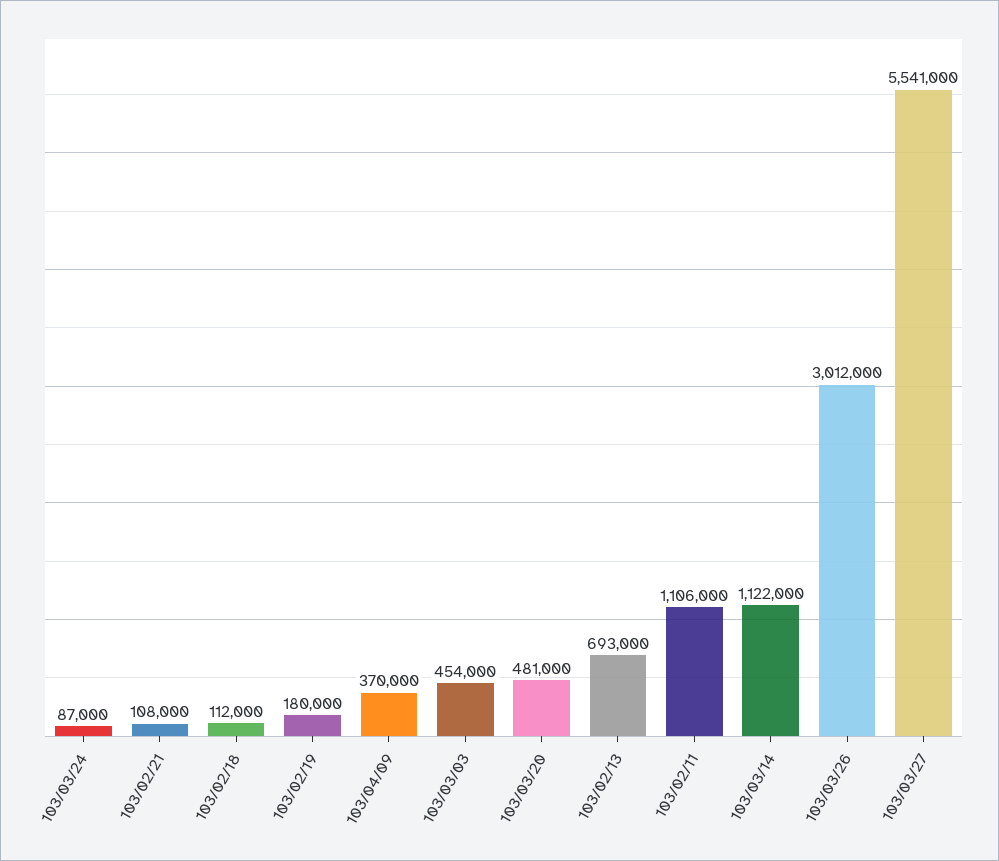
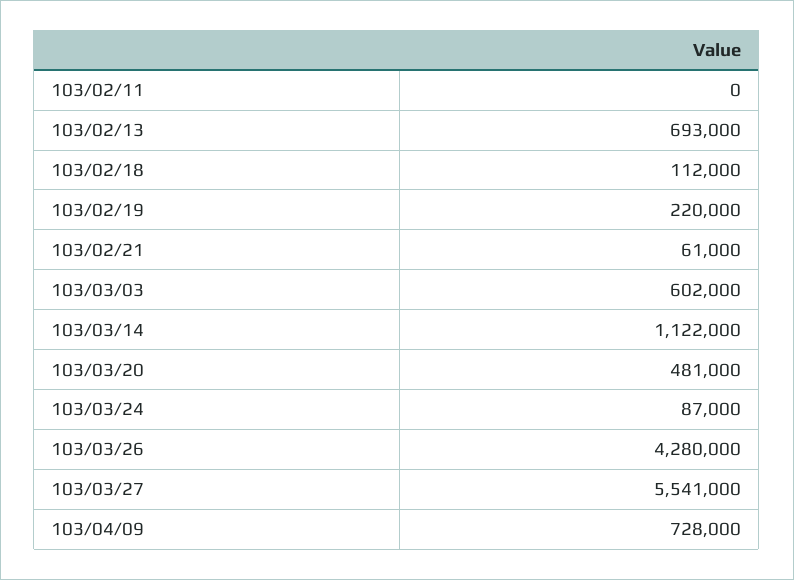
  {
    "103/03/24": 87000,
-   "103/02/21": 108000,
+   "103/02/21": 61000,
    "103/02/18": 112000,
-   "103/02/19": 180000,
+   "103/02/19": 220000,
-   "103/04/09": 370000,
+   "103/04/09": 728000,
-   "103/03/03": 454000,
+   "103/03/03": 602000,
    "103/03/20": 481000,
    "103/02/13": 693000,
-   "103/02/11": 1106000,
+   "103/02/11": 0,
    "103/03/14": 1122000,
-   "103/03/26": 3012000,
+   "103/03/26": 4280000,
    "103/03/27": 5541000
  }

